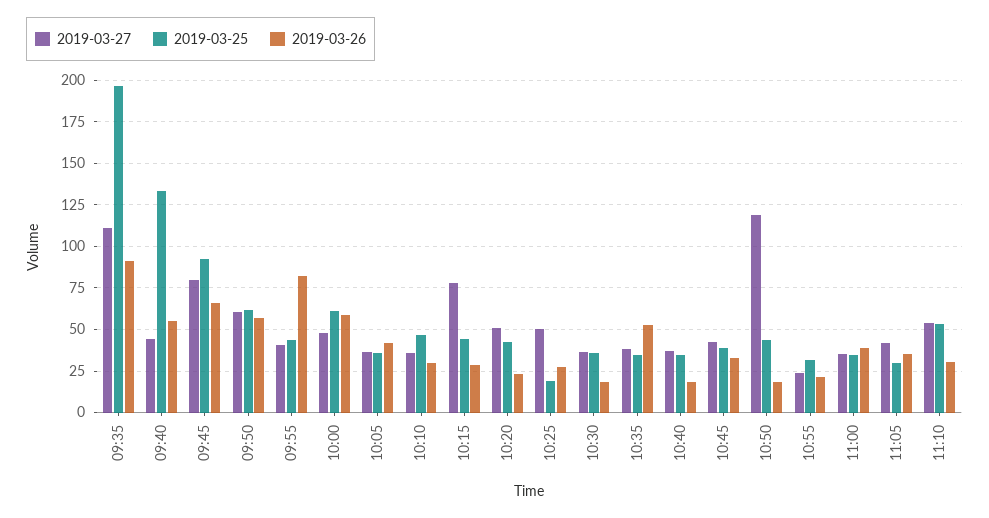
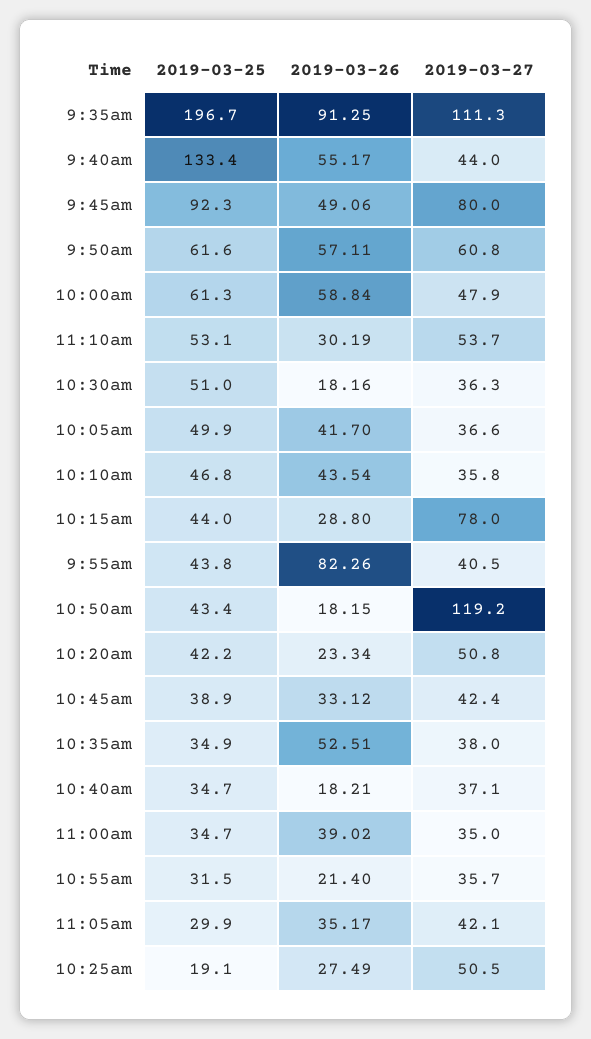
  {
    "2019-03-27": {
      "09:35": 111.3,
      "09:40": 44,
      "09:45": 80,
      "09:50": 60.8,
      "09:55": 40.5,
      "10:00": 47.9,
      "10:05": 36.6,
      "10:10": 35.8,
      "10:15": 78,
      "10:20": 50.8,
      "10:25": 50.5,
      "10:30": 36.3,
      "10:35": 38,
      "10:40": 37.1,
      "10:45": 42.4,
      "10:50": 119.2,
-     "10:55": 25,
+     "10:55": 35.7,
      "11:00": 35,
      "11:05": 42.1,
      "11:10": 53.7
    },
    "2019-03-25": {
      "09:35": 196.7,
      "09:40": 133.4,
      "09:45": 92.3,
      "09:50": 61.6,
      "09:55": 43.8,
      "10:00": 61.3,
-     "10:05": 35,
+     "10:05": 49.9,
      "10:10": 46.8,
      "10:15": 44,
      "10:20": 42.2,
      "10:25": 19.1,
-     "10:30": 35,
+     "10:30": 51,
      "10:35": 34.9,
      "10:40": 34.7,
      "10:45": 38.9,
      "10:50": 43.4,
      "10:55": 31.5,
      "11:00": 34.7,
      "11:05": 29.9,
      "11:10": 53.1
    },
    "2019-03-26": {
      "09:35": 91.25,
      "09:40": 55.17,
-     "09:45": 65,
+     "09:45": 49.06,
      "09:50": 57.11,
      "09:55": 82.26,
      "10:00": 58.84,
      "10:05": 41.7,
-     "10:10": 30,
+     "10:10": 43.54,
      "10:15": 28.8,
      "10:20": 23.34,
      "10:25": 27.49,
      "10:30": 18.16,
      "10:35": 52.51,
      "10:40": 18.21,
      "10:45": 33.12,
      "10:50": 18.15,
      "10:55": 21.4,
      "11:00": 39.02,
      "11:05": 35.17,
      "11:10": 30.19
    }
  }

